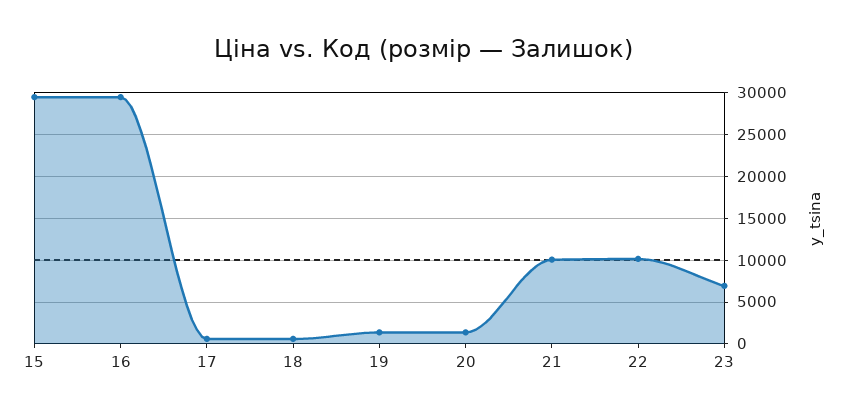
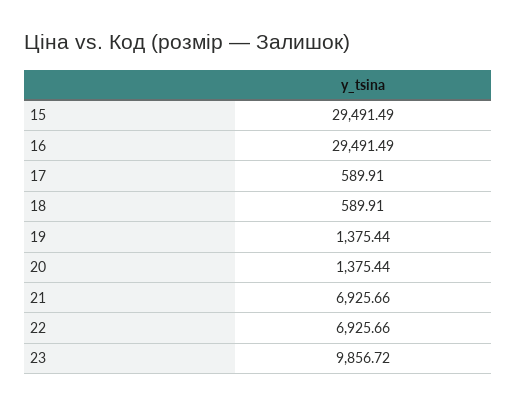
  {
    "15": 29491.49,
    "16": 29491.49,
    "17": 589.91,
    "18": 589.91,
    "19": 1375.44,
    "20": 1375.44,
-   "21": 10000,
+   "21": 6925.66,
-   "22": 10000,
+   "22": 6925.66,
-   "23": 7000
+   "23": 9856.72
  }

